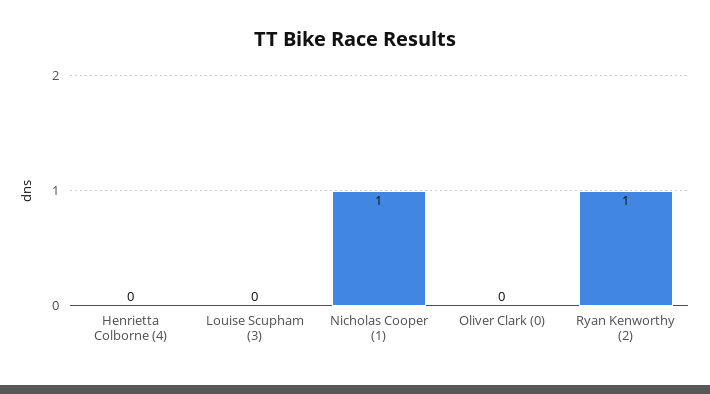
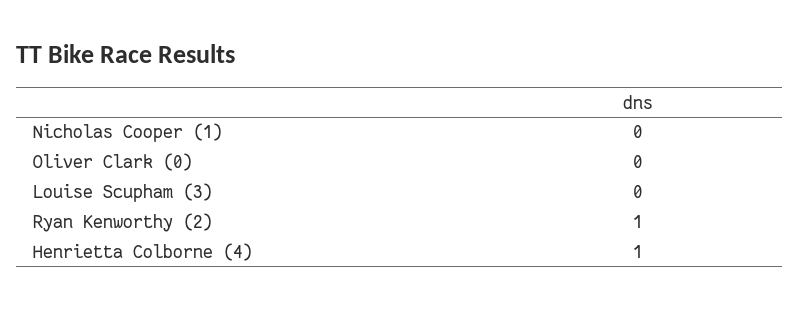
  {
-   "Henrietta Colborne (4)": 0,
+   "Henrietta Colborne (4)": 1,
    "Louise Scupham (3)": 0,
-   "Nicholas Cooper (1)": 1,
+   "Nicholas Cooper (1)": 0,
    "Oliver Clark (0)": 0,
    "Ryan Kenworthy (2)": 1
  }

